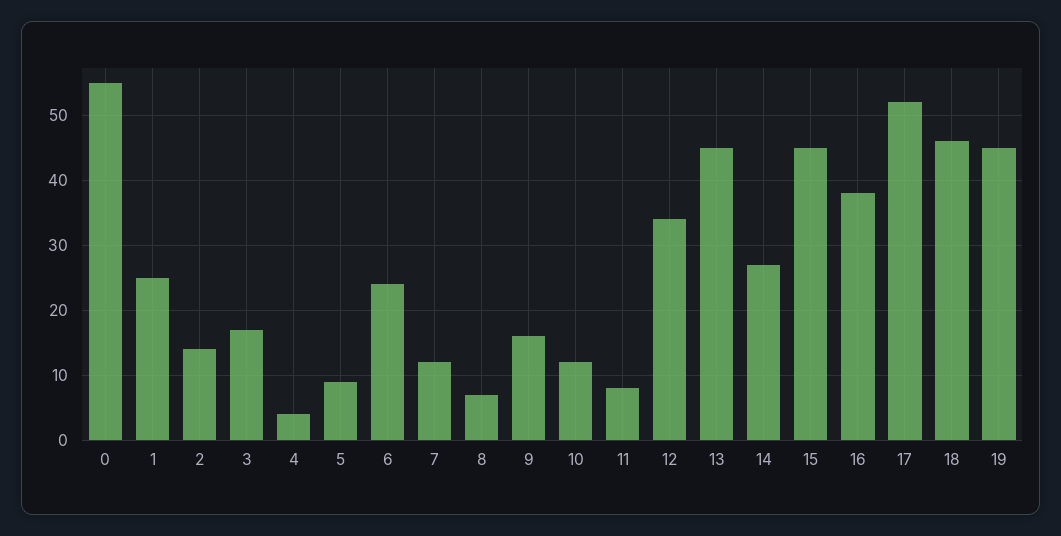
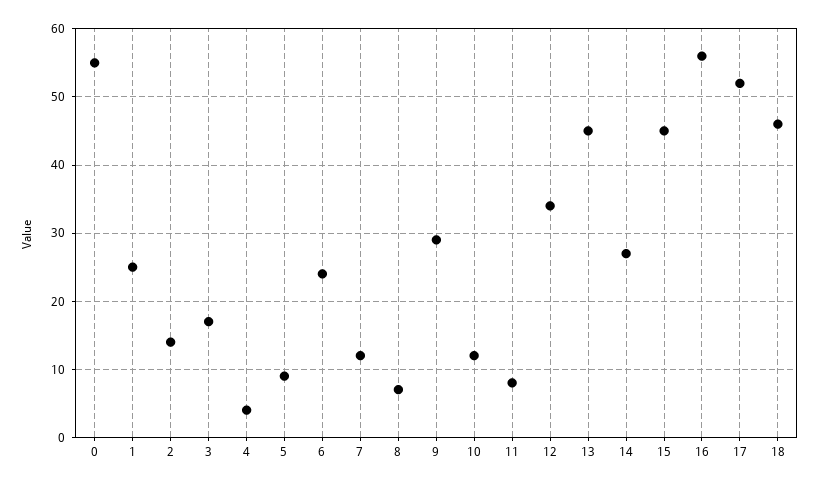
  {
    "0": 55,
    "1": 25,
    "2": 14,
    "3": 17,
    "4": 4,
    "5": 9,
    "6": 24,
    "7": 12,
    "8": 7,
-   "9": 16,
+   "9": 29,
    "10": 12,
    "11": 8,
    "12": 34,
    "13": 45,
    "14": 27,
    "15": 45,
-   "16": 38,
+   "16": 56,
    "17": 52,
-   "18": 46,
+   "18": 46
-   "19": 45
  }

